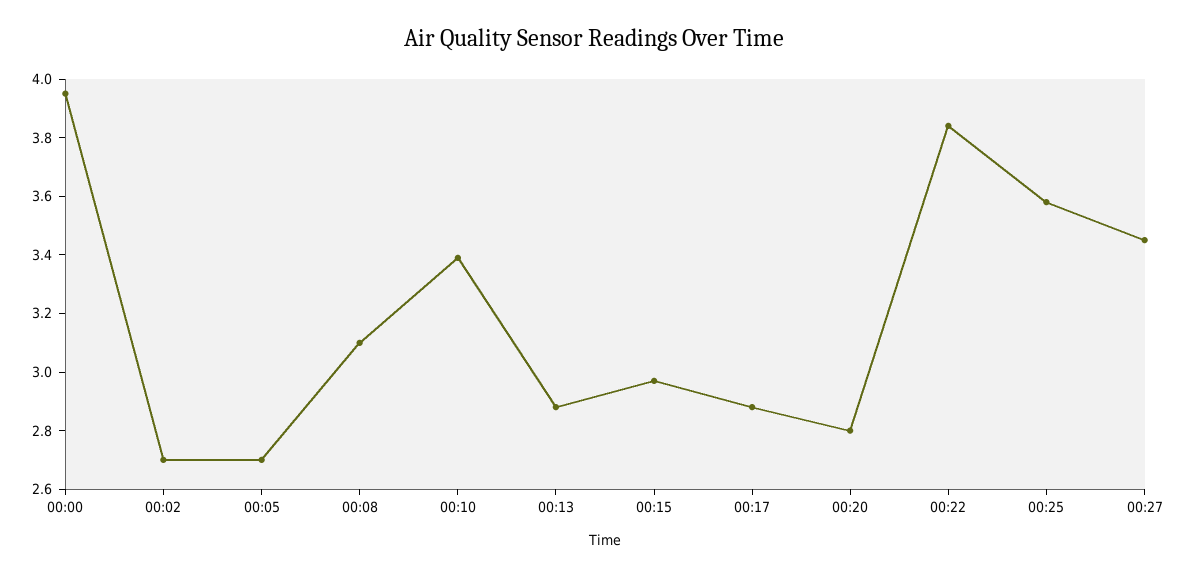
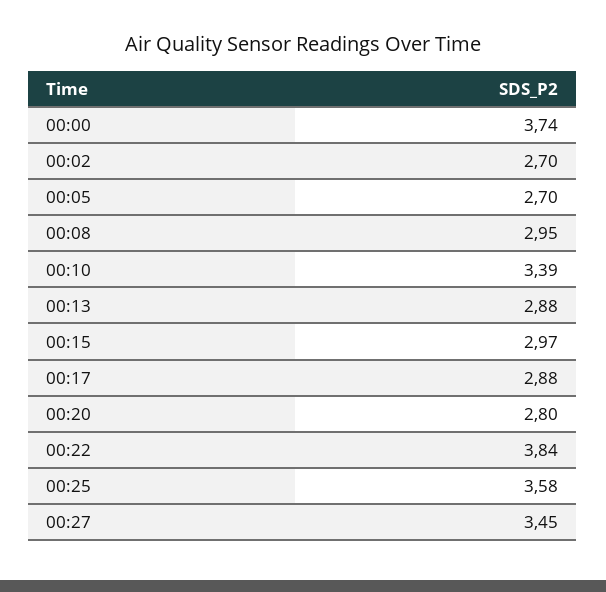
  {
-   "00:00": 3.95,
+   "00:00": 3.74,
    "00:02": 2.7,
    "00:05": 2.7,
-   "00:08": 3.1,
+   "00:08": 2.95,
    "00:10": 3.39,
    "00:13": 2.88,
    "00:15": 2.97,
    "00:17": 2.88,
    "00:20": 2.8,
    "00:22": 3.84,
    "00:25": 3.58,
    "00:27": 3.45
  }

